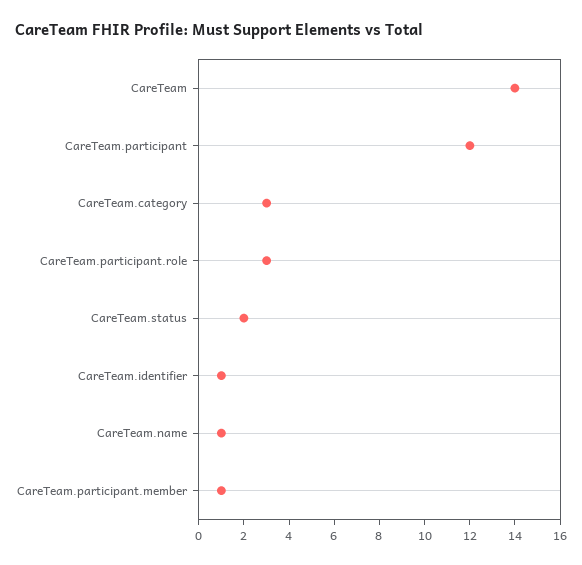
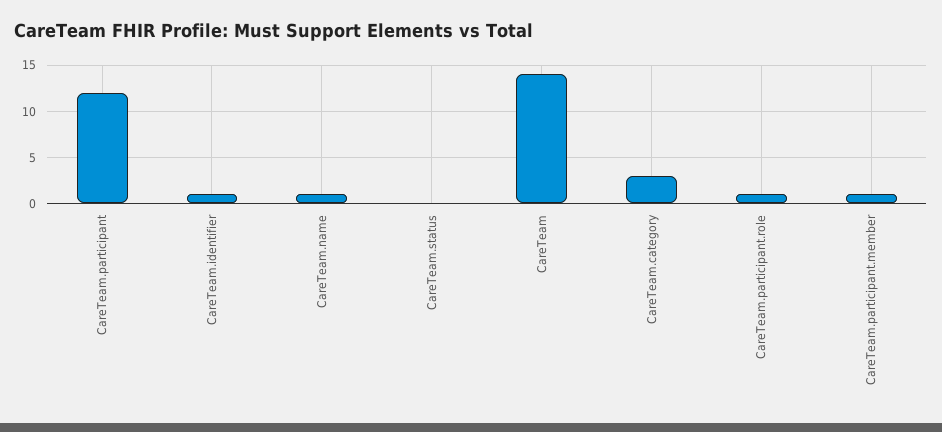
  {
    "CareTeam": 14,
    "CareTeam.participant": 12,
    "CareTeam.category": 3,
-   "CareTeam.participant.role": 3,
+   "CareTeam.participant.role": 1,
-   "CareTeam.status": 2,
+   "CareTeam.status": 0,
    "CareTeam.identifier": 1,
    "CareTeam.name": 1,
    "CareTeam.participant.member": 1
  }

